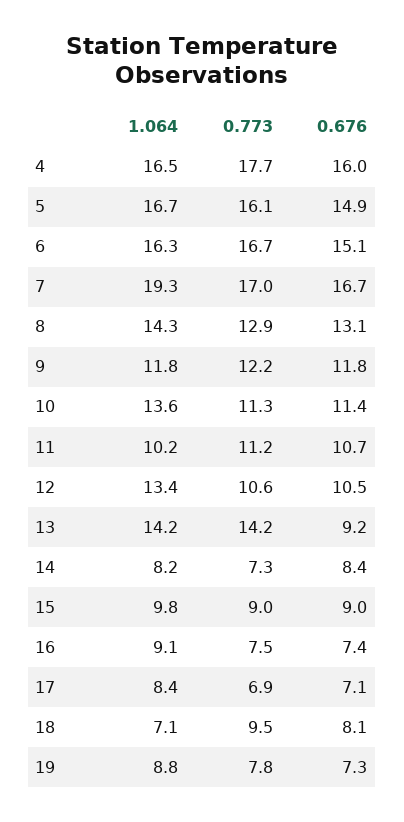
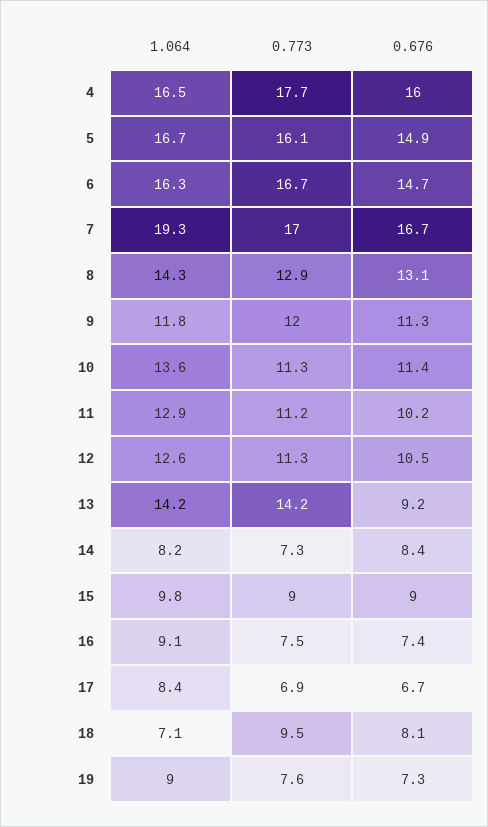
  {
    "1.064": {
      "4": 16.5,
      "5": 16.7,
      "6": 16.3,
      "7": 19.3,
      "8": 14.3,
      "9": 11.8,
      "10": 13.6,
-     "11": 10.2,
+     "11": 12.9,
-     "12": 13.4,
+     "12": 12.6,
      "13": 14.2,
      "14": 8.2,
      "15": 9.8,
      "16": 9.1,
      "17": 8.4,
      "18": 7.1,
-     "19": 8.8
+     "19": 9
    },
    "0.773": {
      "4": 17.7,
      "5": 16.1,
      "6": 16.7,
      "7": 17,
      "8": 12.9,
-     "9": 12.2,
+     "9": 12,
      "10": 11.3,
      "11": 11.2,
-     "12": 10.6,
+     "12": 11.3,
      "13": 14.2,
      "14": 7.3,
      "15": 9,
      "16": 7.5,
      "17": 6.9,
      "18": 9.5,
-     "19": 7.8
+     "19": 7.6
    },
    "0.676": {
      "4": 16,
      "5": 14.9,
-     "6": 15.1,
+     "6": 14.7,
      "7": 16.7,
      "8": 13.1,
-     "9": 11.8,
+     "9": 11.3,
      "10": 11.4,
-     "11": 10.7,
+     "11": 10.2,
      "12": 10.5,
      "13": 9.2,
      "14": 8.4,
      "15": 9,
      "16": 7.4,
-     "17": 7.1,
+     "17": 6.7,
      "18": 8.1,
      "19": 7.3
    }
  }

